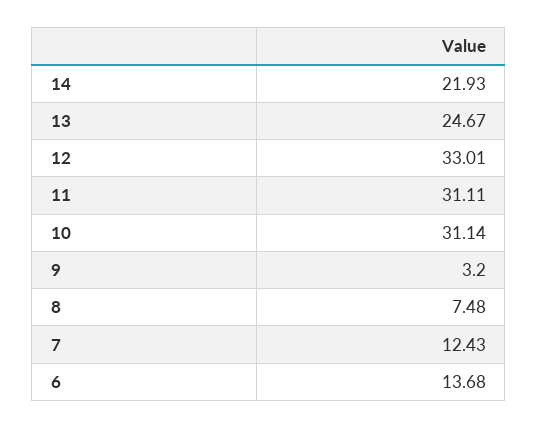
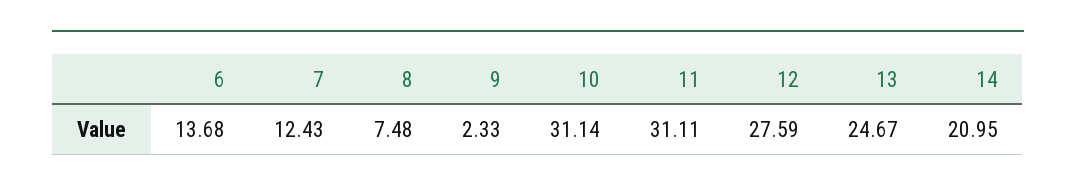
  {
-   "14": 21.93,
+   "14": 20.95,
    "13": 24.67,
-   "12": 33.01,
+   "12": 27.59,
    "11": 31.11,
    "10": 31.14,
-   "9": 3.2,
+   "9": 2.33,
    "8": 7.48,
    "7": 12.43,
    "6": 13.68
  }

